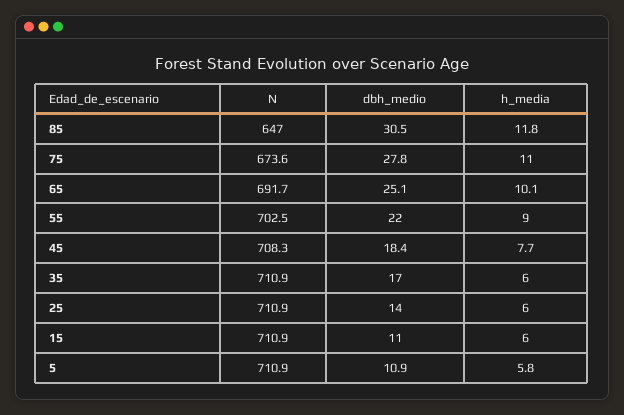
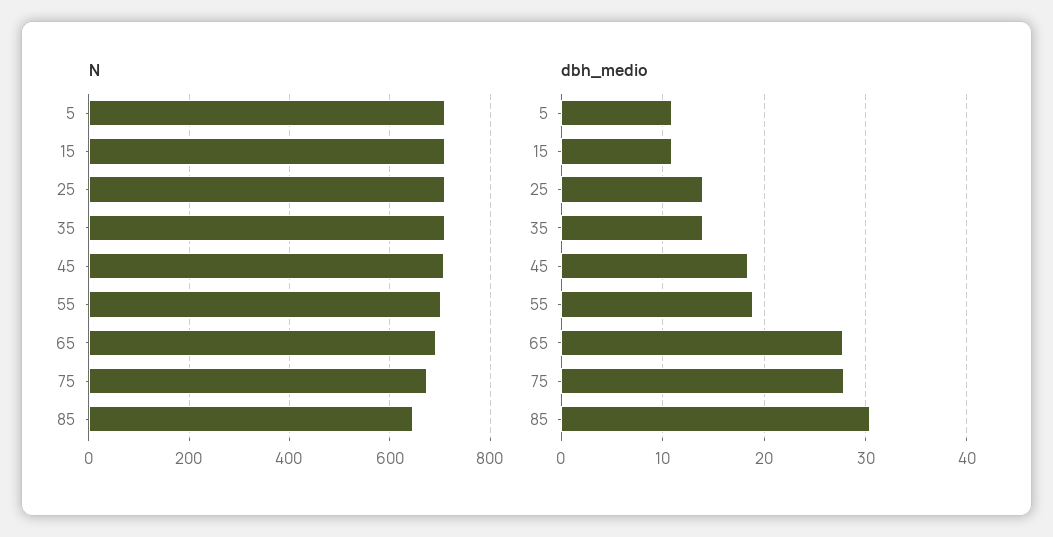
  {
    "N": {
      "85": 647,
      "75": 673.6,
      "65": 691.7,
      "55": 702.5,
      "45": 708.3,
      "35": 710.9,
      "25": 710.9,
      "15": 710.9,
      "5": 710.9
    },
    "dbh_medio": {
      "85": 30.5,
      "75": 27.8,
-     "65": 25.1,
+     "65": 28,
-     "55": 22,
+     "55": 19,
      "45": 18.4,
-     "35": 17,
+     "35": 14,
      "25": 14,
      "15": 11,
      "5": 10.9
-   },
+   }
-   "h_media": {
-     "85": 11.8,
-     "75": 11,
-     "65": 10.1,
-     "55": 9,
-     "45": 7.7,
-     "35": 6,
-     "25": 6,
-     "15": 6,
-     "5": 5.8
-   }
  }

